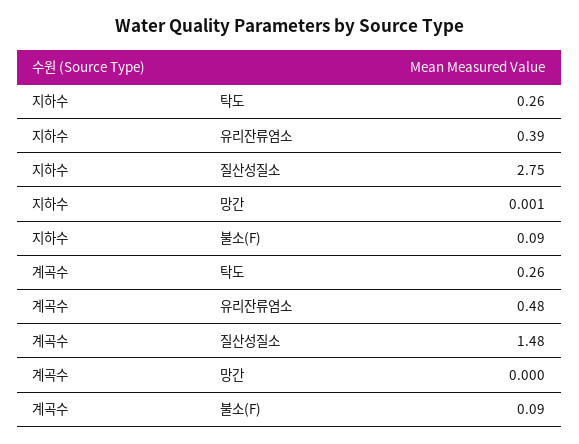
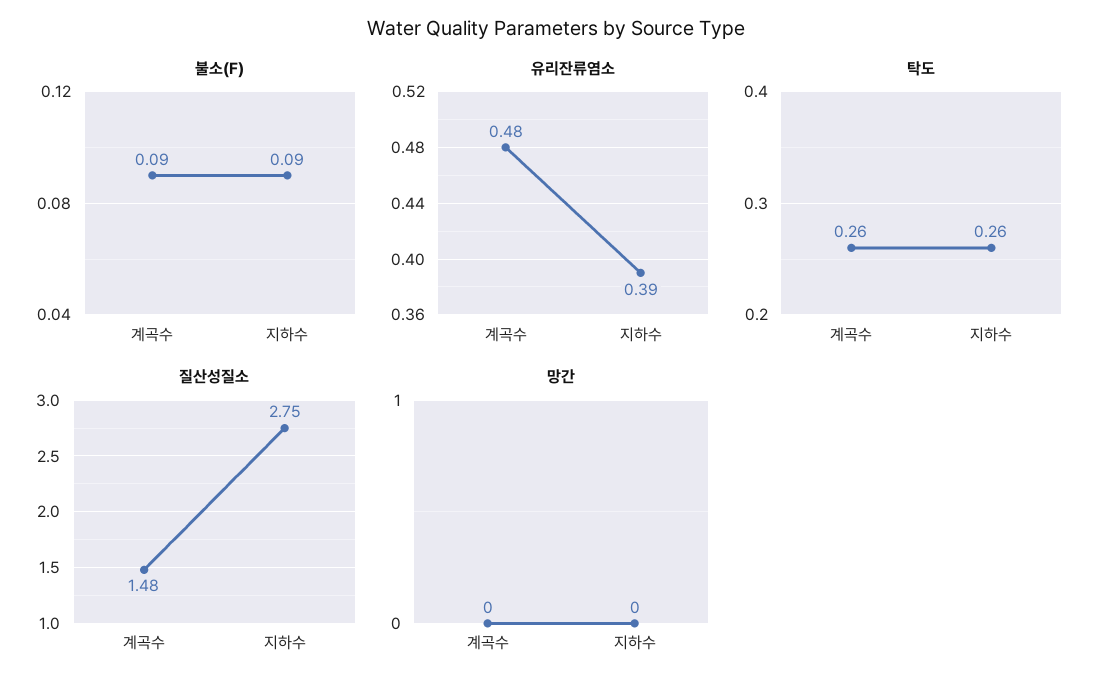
  {
    "탁도": {
      "지하수": 0.26,
      "계곡수": 0.26
    },
    "유리잔류염소": {
      "지하수": 0.39,
      "계곡수": 0.48
    },
    "질산성질소": {
      "지하수": 2.75,
      "계곡수": 1.48
    },
    "망간": {
-     "지하수": 0.001,
+     "지하수": 0,
      "계곡수": 0
    },
    "불소(F)": {
      "지하수": 0.09,
      "계곡수": 0.09
    }
  }

